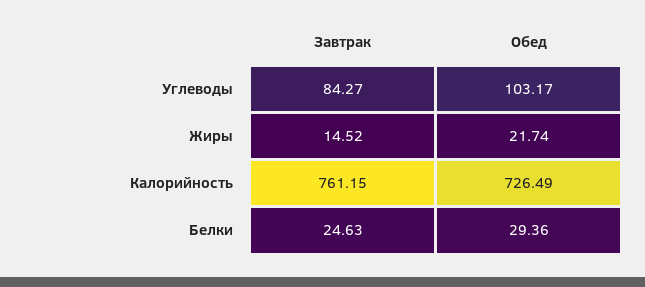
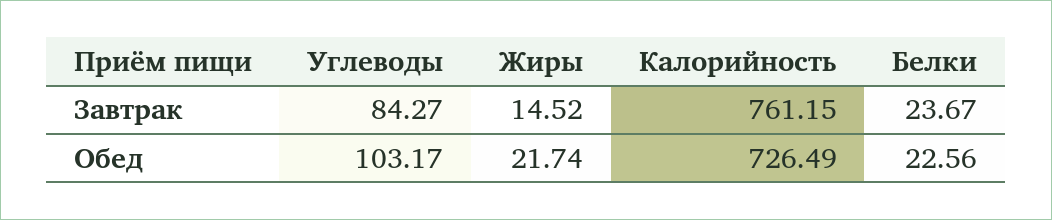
  {
    "Завтрак": {
      "Углеводы": 84.27,
      "Жиры": 14.52,
      "Калорийность": 761.15,
-     "Белки": 24.63
+     "Белки": 23.67
    },
    "Обед": {
      "Углеводы": 103.17,
      "Жиры": 21.74,
      "Калорийность": 726.49,
-     "Белки": 29.36
+     "Белки": 22.56
    }
  }

